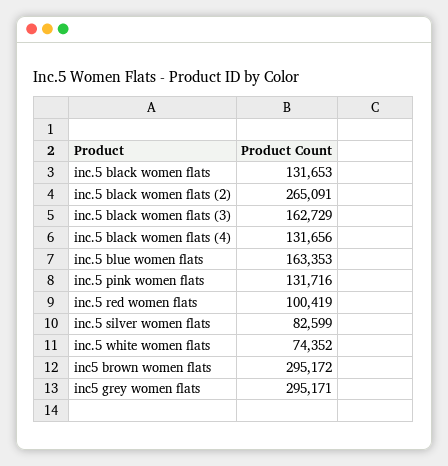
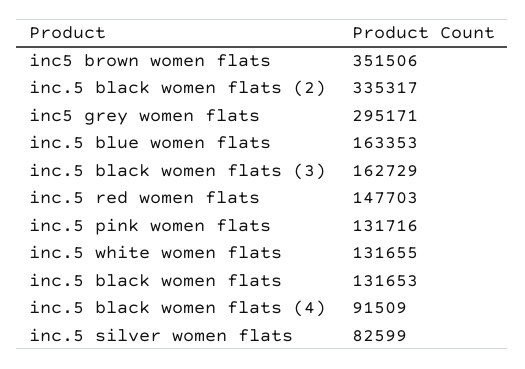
  {
    "inc.5 black women flats": 131653,
-   "inc.5 black women flats (2)": 265091,
+   "inc.5 black women flats (2)": 335317,
    "inc.5 black women flats (3)": 162729,
-   "inc.5 black women flats (4)": 131656,
+   "inc.5 black women flats (4)": 91509,
    "inc.5 blue women flats": 163353,
    "inc.5 pink women flats": 131716,
-   "inc.5 red women flats": 100419,
+   "inc.5 red women flats": 147703,
    "inc.5 silver women flats": 82599,
-   "inc.5 white women flats": 74352,
+   "inc.5 white women flats": 131655,
-   "inc5 brown women flats": 295172,
+   "inc5 brown women flats": 351506,
    "inc5 grey women flats": 295171
  }

